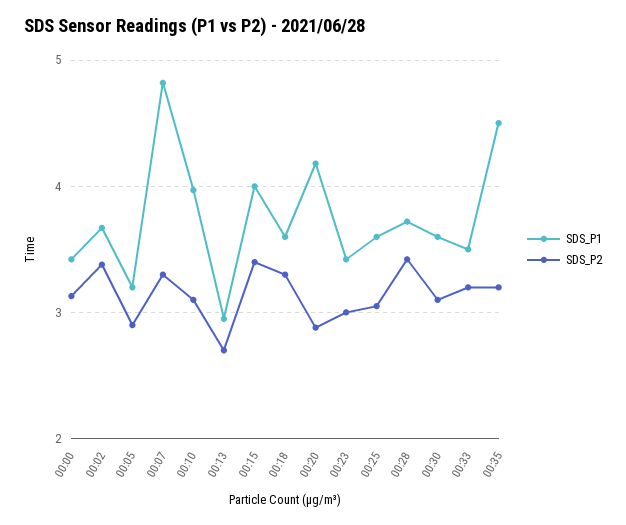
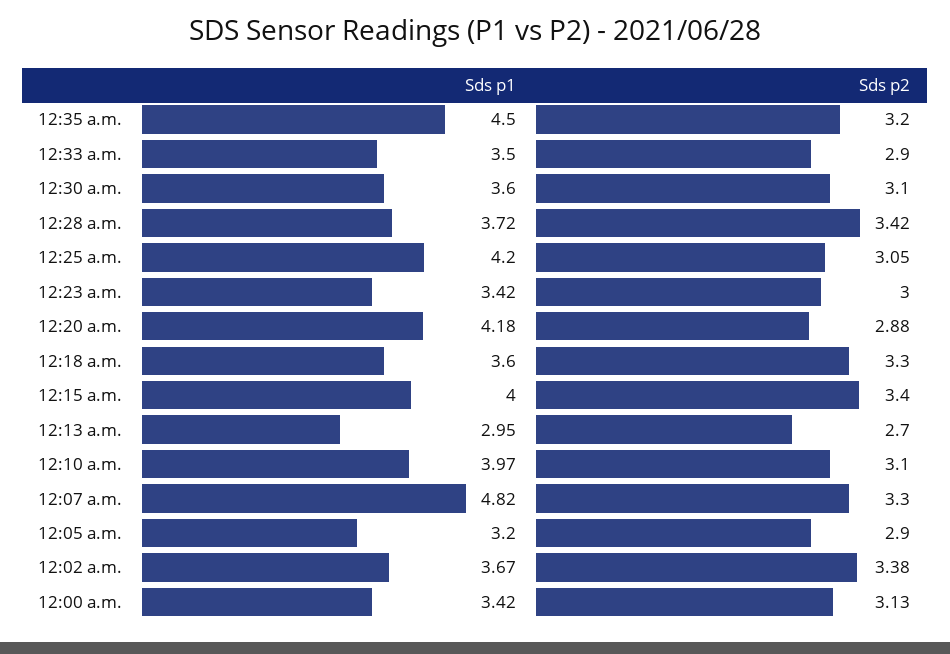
  {
    "SDS_P1": {
      "00:00": 3.42,
      "00:02": 3.67,
      "00:05": 3.2,
      "00:07": 4.82,
      "00:10": 3.97,
      "00:13": 2.95,
      "00:15": 4,
      "00:18": 3.6,
      "00:20": 4.18,
      "00:23": 3.42,
-     "00:25": 3.6,
+     "00:25": 4.2,
      "00:28": 3.72,
      "00:30": 3.6,
      "00:33": 3.5,
      "00:35": 4.5
    },
    "SDS_P2": {
      "00:00": 3.13,
      "00:02": 3.38,
      "00:05": 2.9,
      "00:07": 3.3,
      "00:10": 3.1,
      "00:13": 2.7,
      "00:15": 3.4,
      "00:18": 3.3,
      "00:20": 2.88,
      "00:23": 3,
      "00:25": 3.05,
      "00:28": 3.42,
      "00:30": 3.1,
-     "00:33": 3.2,
+     "00:33": 2.9,
      "00:35": 3.2
    }
  }

